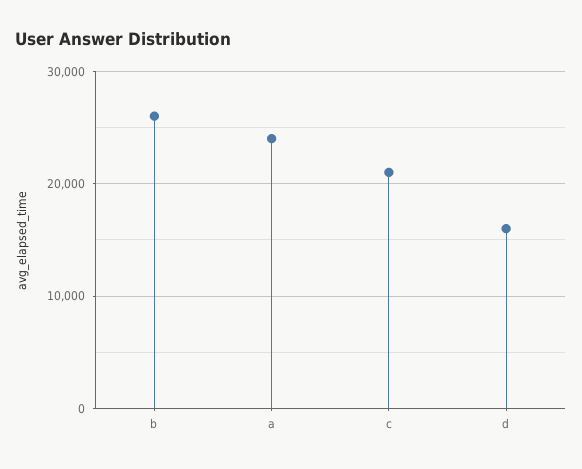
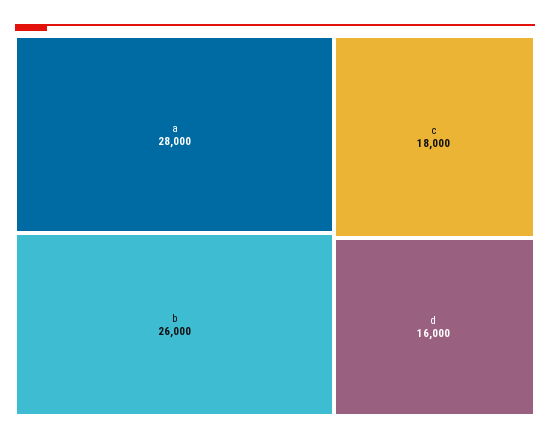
  {
    "b": 26000,
-   "a": 24000,
+   "a": 28000,
-   "c": 21000,
+   "c": 18000,
    "d": 16000
  }

